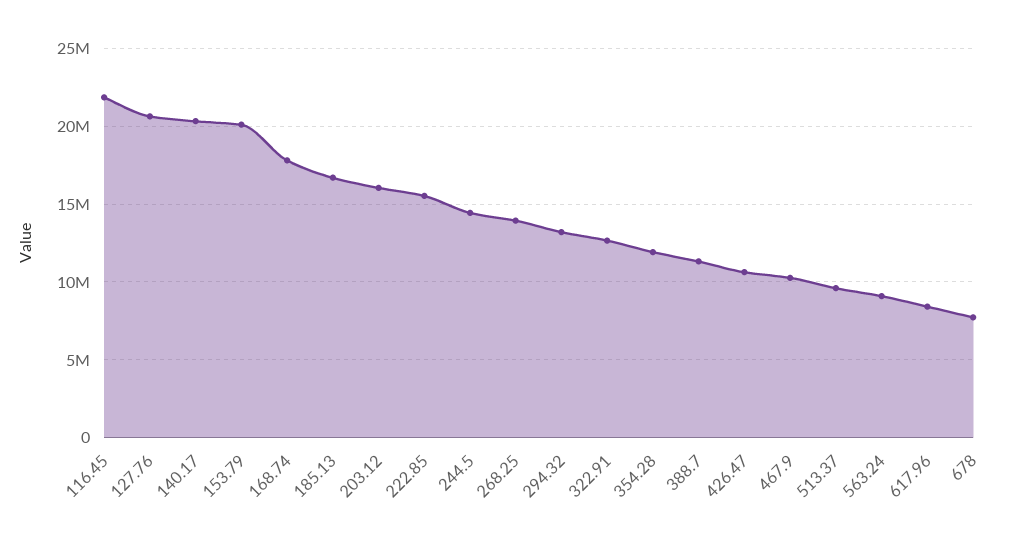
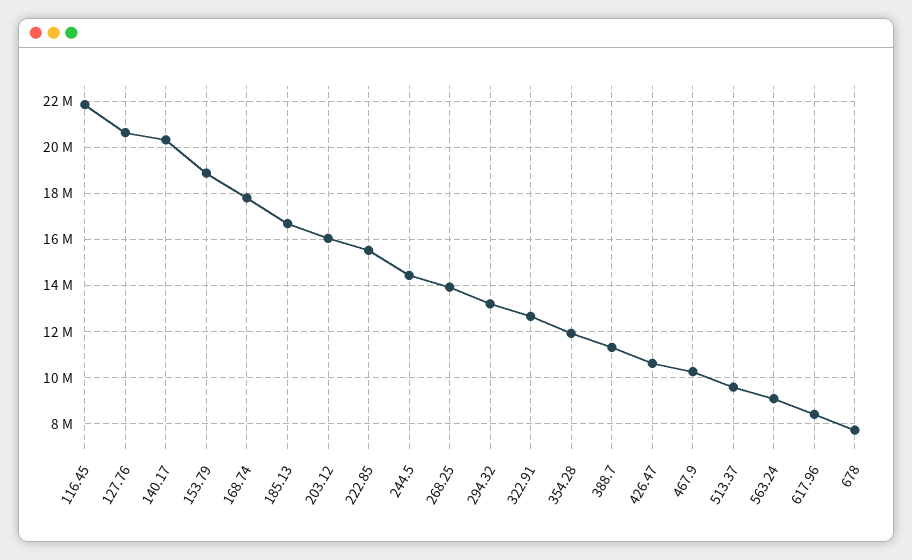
  {
    "116.45": 22000000,
    "127.76": 20500000,
    "140.17": 20500000,
-   "153.79": 20000000,
+   "153.79": 19000000,
    "168.74": 18000000,
    "185.13": 16500000,
    "203.12": 16000000,
    "222.85": 15500000,
    "244.5": 14500000,
    "268.25": 14000000,
    "294.32": 13000000,
    "322.91": 12500000,
    "354.28": 12000000,
    "388.7": 11500000,
    "426.47": 10500000,
    "467.9": 10500000,
    "513.37": 9500000,
    "563.24": 9000000,
    "617.96": 8500000,
    "678": 7500000
  }

